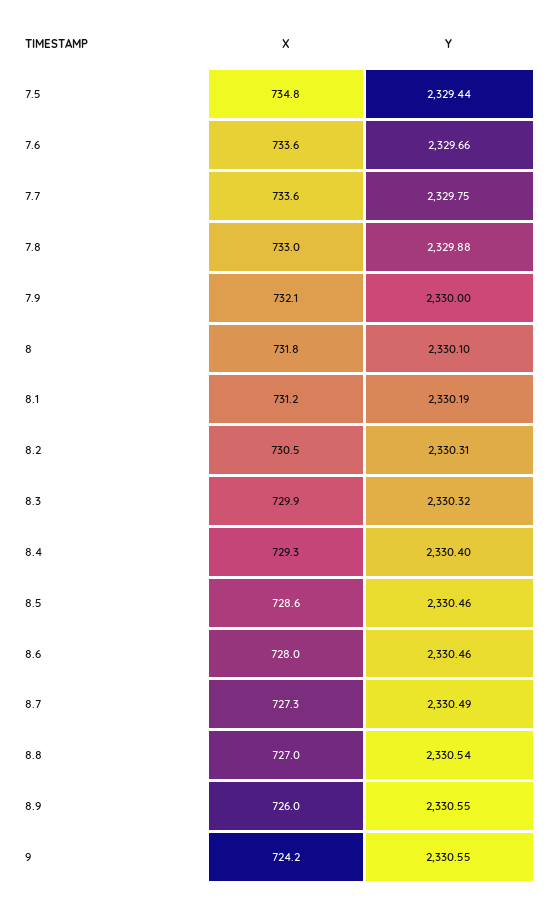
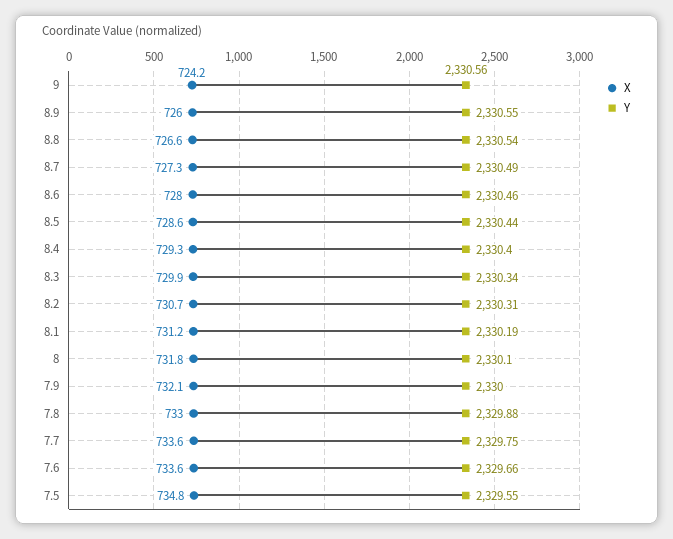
  {
    "X": {
      "7.5": 734.8,
      "7.6": 733.6,
      "7.7": 733.6,
      "7.8": 733,
      "7.9": 732.1,
      "8": 731.8,
      "8.1": 731.2,
-     "8.2": 730.5,
+     "8.2": 730.7,
      "8.3": 729.9,
      "8.4": 729.3,
      "8.5": 728.6,
      "8.6": 728,
      "8.7": 727.3,
-     "8.8": 727,
+     "8.8": 726.6,
      "8.9": 726,
      "9": 724.2
    },
    "Y": {
-     "7.5": 2329.44,
+     "7.5": 2329.55,
      "7.6": 2329.66,
      "7.7": 2329.75,
      "7.8": 2329.88,
      "7.9": 2330,
      "8": 2330.1,
      "8.1": 2330.19,
      "8.2": 2330.31,
-     "8.3": 2330.32,
+     "8.3": 2330.34,
      "8.4": 2330.4,
-     "8.5": 2330.46,
+     "8.5": 2330.44,
      "8.6": 2330.46,
      "8.7": 2330.49,
      "8.8": 2330.54,
      "8.9": 2330.55,
-     "9": 2330.55
+     "9": 2330.56
    }
  }

